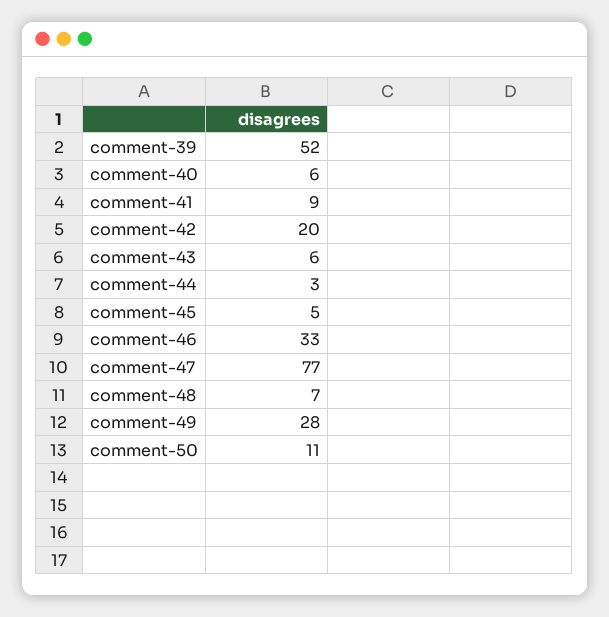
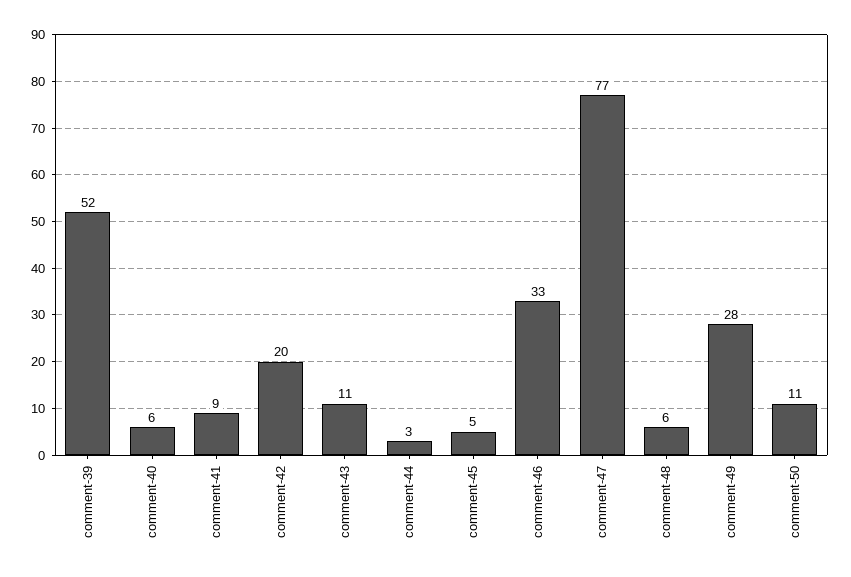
  {
    "comment-39": 52,
    "comment-40": 6,
    "comment-41": 9,
    "comment-42": 20,
-   "comment-43": 6,
+   "comment-43": 11,
    "comment-44": 3,
    "comment-45": 5,
    "comment-46": 33,
    "comment-47": 77,
-   "comment-48": 7,
+   "comment-48": 6,
    "comment-49": 28,
    "comment-50": 11
  }

